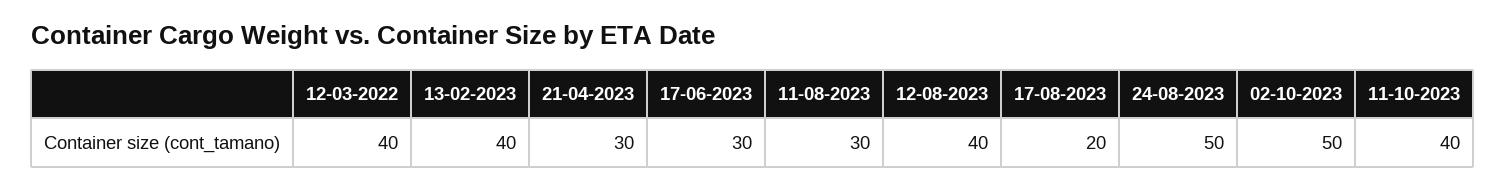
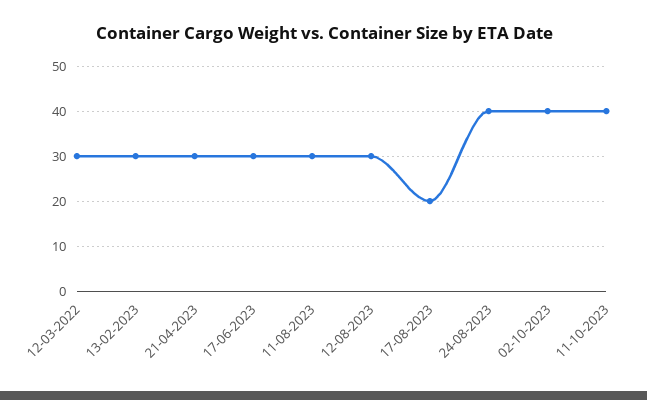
  {
-   "12-03-2022": 40,
+   "12-03-2022": 30,
-   "13-02-2023": 40,
+   "13-02-2023": 30,
    "21-04-2023": 30,
    "17-06-2023": 30,
    "11-08-2023": 30,
-   "12-08-2023": 40,
+   "12-08-2023": 30,
    "17-08-2023": 20,
-   "24-08-2023": 50,
+   "24-08-2023": 40,
-   "02-10-2023": 50,
+   "02-10-2023": 40,
    "11-10-2023": 40
  }

